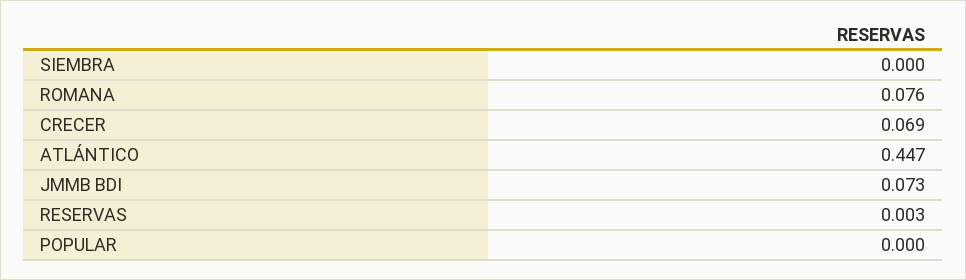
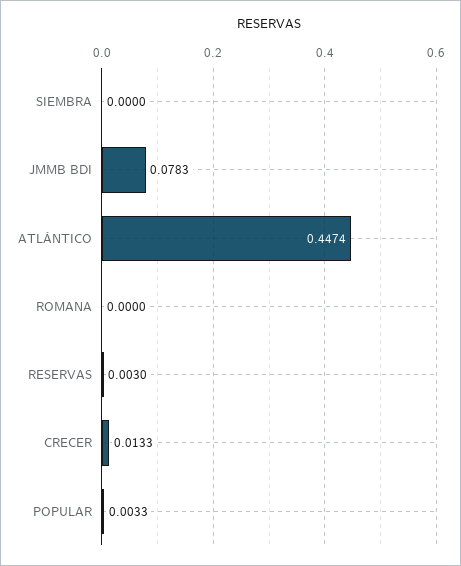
  {
    "SIEMBRA": 0,
-   "ROMANA": 0.076,
+   "ROMANA": 0,
-   "CRECER": 0.069,
+   "CRECER": 0.0133,
    "ATLÁNTICO": 0.4474,
-   "JMMB BDI": 0.073,
+   "JMMB BDI": 0.0783,
    "RESERVAS": 0.003,
-   "POPULAR": 0
+   "POPULAR": 0.0033
  }

